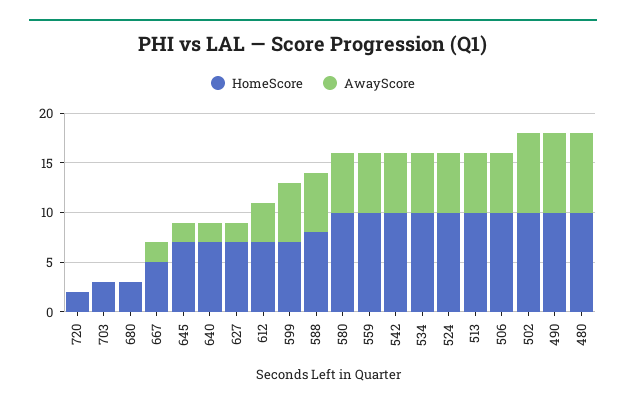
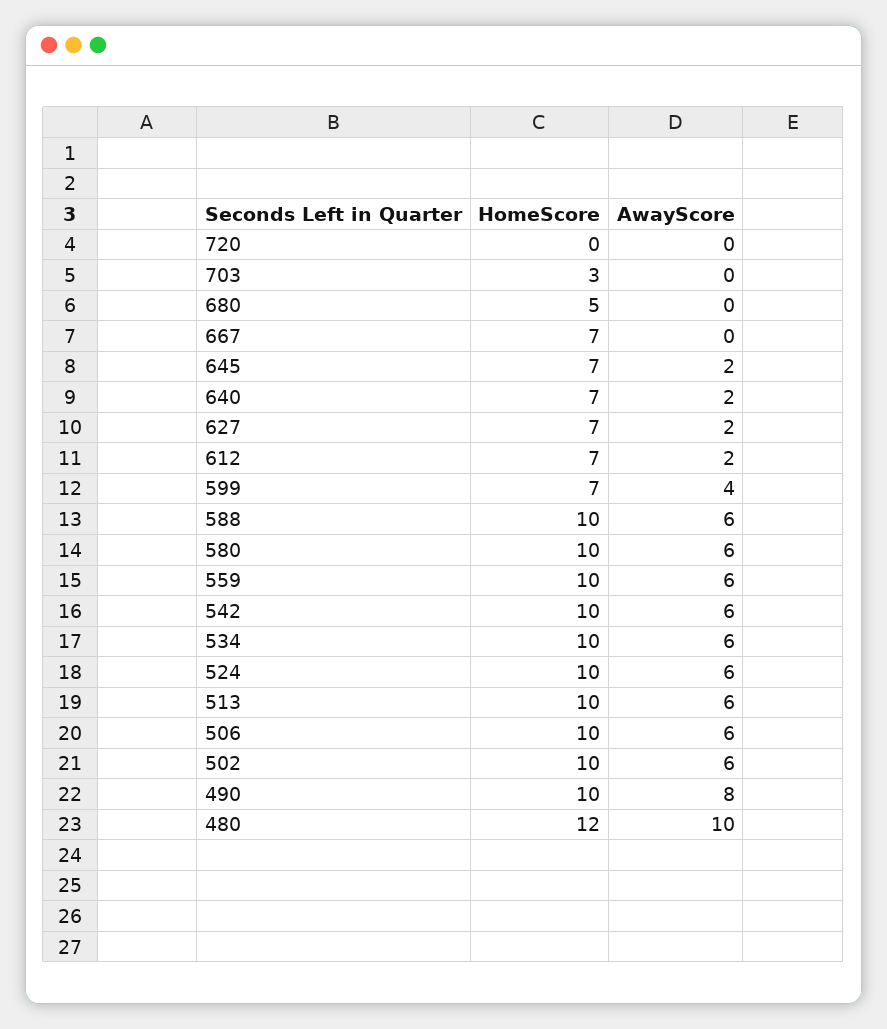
  {
    "HomeScore": {
-     "720": 2,
+     "720": 0,
      "703": 3,
-     "680": 3,
+     "680": 5,
-     "667": 5,
+     "667": 7,
      "645": 7,
      "640": 7,
      "627": 7,
      "612": 7,
      "599": 7,
-     "588": 8,
+     "588": 10,
      "580": 10,
      "559": 10,
      "542": 10,
      "534": 10,
      "524": 10,
      "513": 10,
      "506": 10,
      "502": 10,
      "490": 10,
-     "480": 10
+     "480": 12
    },
    "AwayScore": {
      "720": 0,
      "703": 0,
      "680": 0,
-     "667": 2,
+     "667": 0,
      "645": 2,
      "640": 2,
      "627": 2,
-     "612": 4,
+     "612": 2,
-     "599": 6,
+     "599": 4,
      "588": 6,
      "580": 6,
      "559": 6,
      "542": 6,
      "534": 6,
      "524": 6,
      "513": 6,
      "506": 6,
-     "502": 8,
+     "502": 6,
      "490": 8,
-     "480": 8
+     "480": 10
    }
  }

